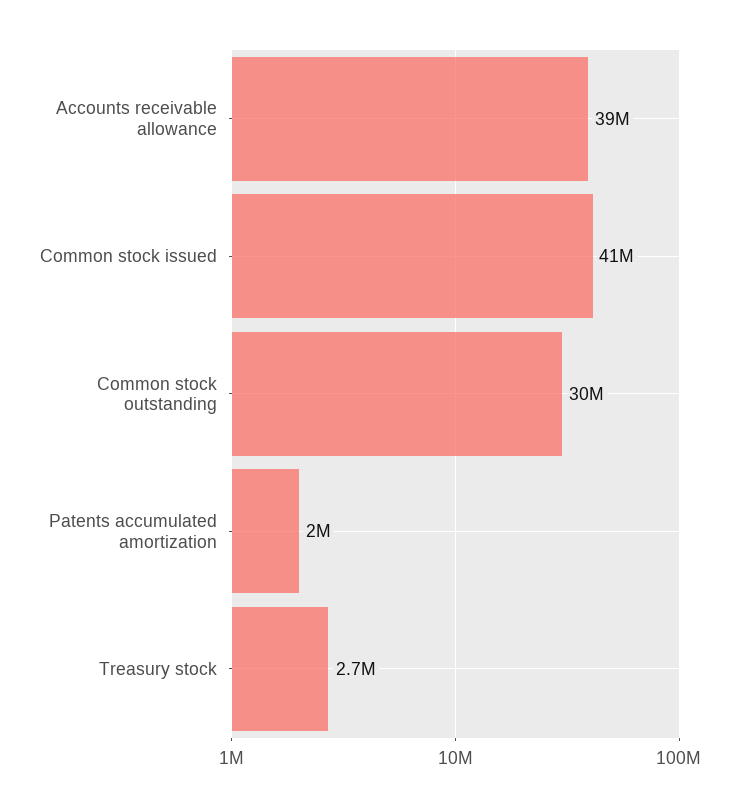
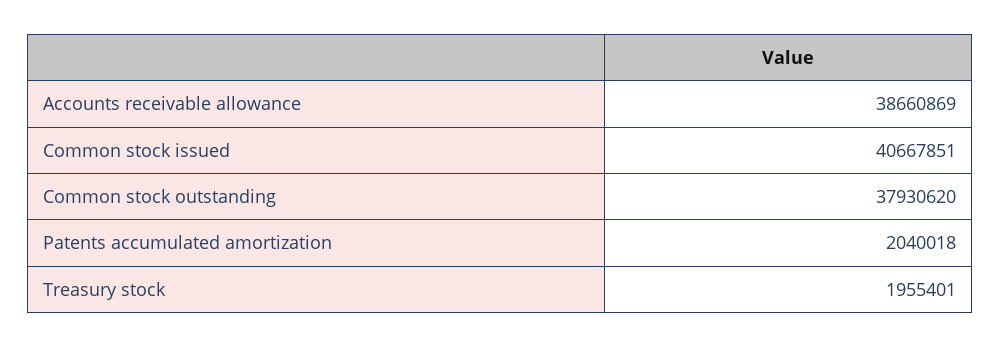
  {
    "Accounts receivable allowance": 38660869,
    "Common stock issued": 40667851,
-   "Common stock outstanding": 30000000,
+   "Common stock outstanding": 37930620,
    "Patents accumulated amortization": 2040018,
-   "Treasury stock": 2700000
+   "Treasury stock": 1955401
  }

